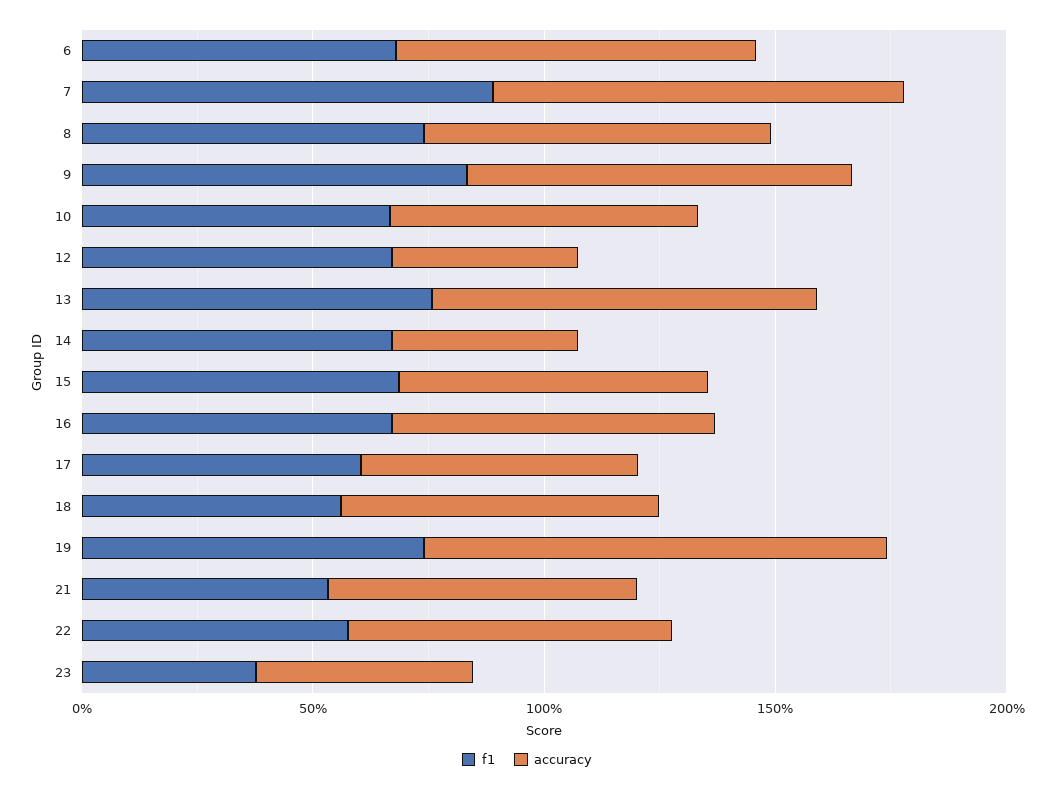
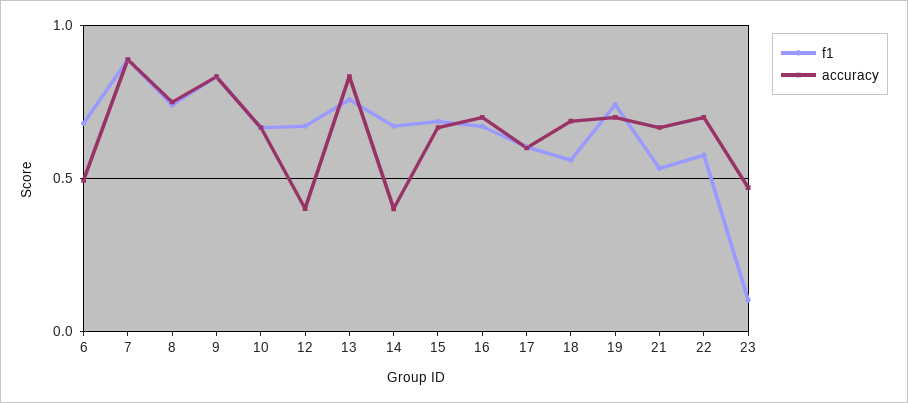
  {
    "f1": {
      "6": 0.7,
      "7": 0.9,
      "8": 0.75,
      "9": 0.85,
      "10": 0.65,
      "12": 0.65,
      "13": 0.75,
      "14": 0.65,
      "15": 0.7,
      "16": 0.65,
      "17": 0.6,
      "18": 0.55,
      "19": 0.75,
      "21": 0.55,
      "22": 0.6,
-     "23": 0.4
+     "23": 0.1
    },
    "accuracy": {
-     "6": 0.8,
+     "6": 0.5,
      "7": 0.9,
      "8": 0.75,
      "9": 0.85,
      "10": 0.65,
      "12": 0.4,
      "13": 0.85,
      "14": 0.4,
      "15": 0.65,
      "16": 0.7,
      "17": 0.6,
      "18": 0.7,
-     "19": 1,
+     "19": 0.7,
      "21": 0.65,
      "22": 0.7,
      "23": 0.45
    }
  }

